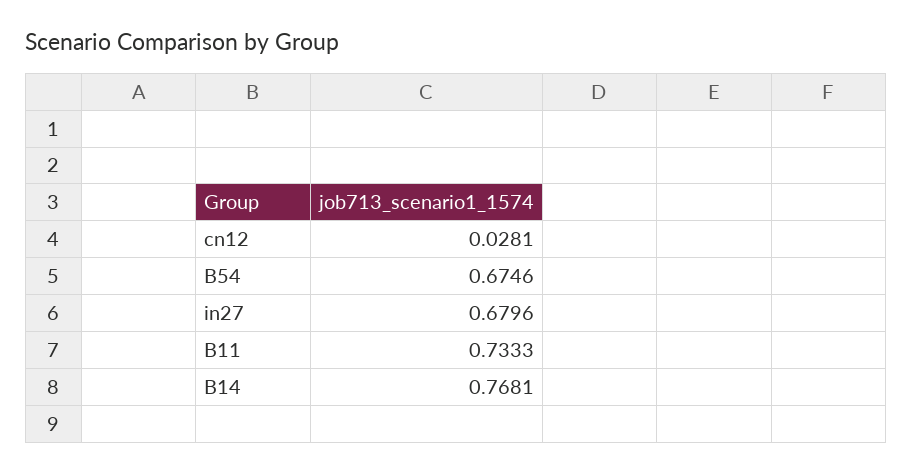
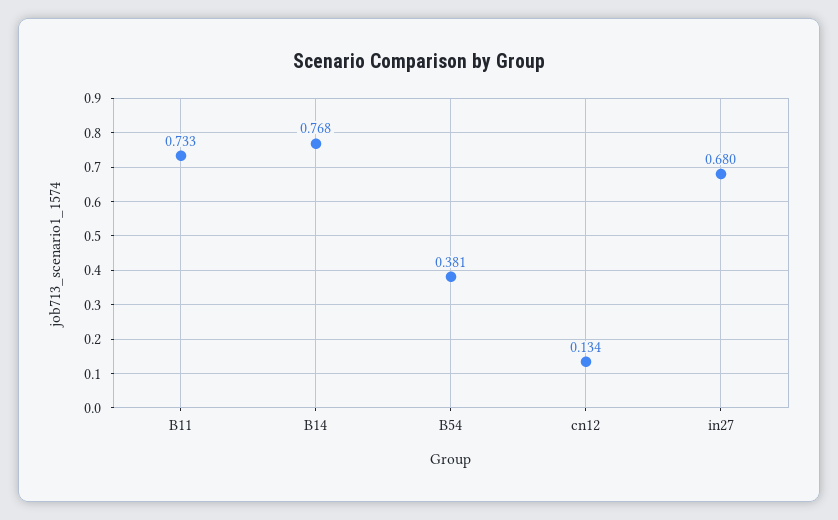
  {
-   "cn12": 0.0281,
+   "cn12": 0.134,
-   "B54": 0.6746,
+   "B54": 0.381,
    "in27": 0.6796,
    "B11": 0.7333,
    "B14": 0.7681
  }

